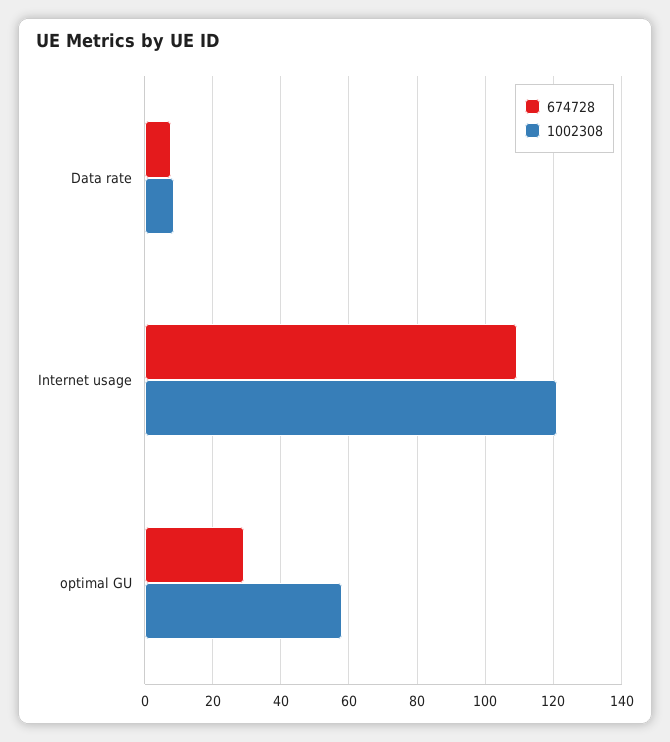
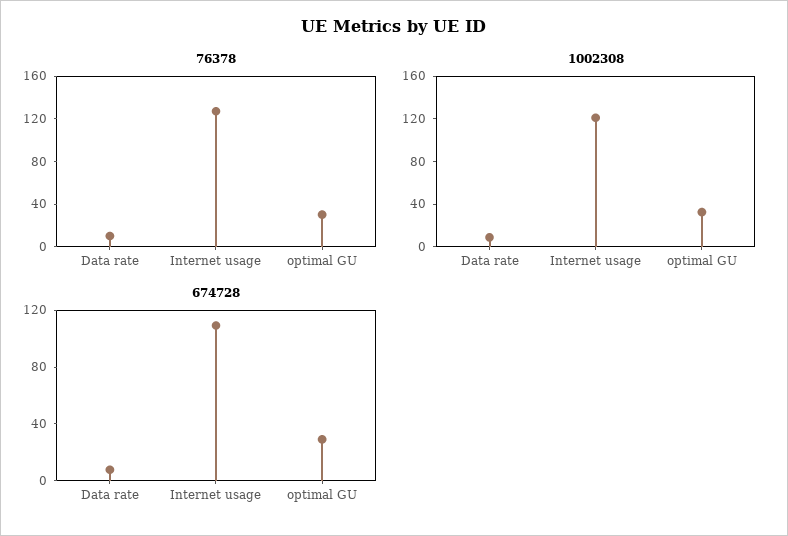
  {
    "674728": {
      "Data rate": 8,
      "Internet usage": 110,
      "optimal GU": 30
    },
    "1002308": {
      "Data rate": 8,
      "Internet usage": 122,
-     "optimal GU": 58
+     "optimal GU": 30
-   }
+   },
+   "76378": {
+     "Data rate": 10,
+     "Internet usage": 130,
+     "optimal GU": 30
+   }
  }

